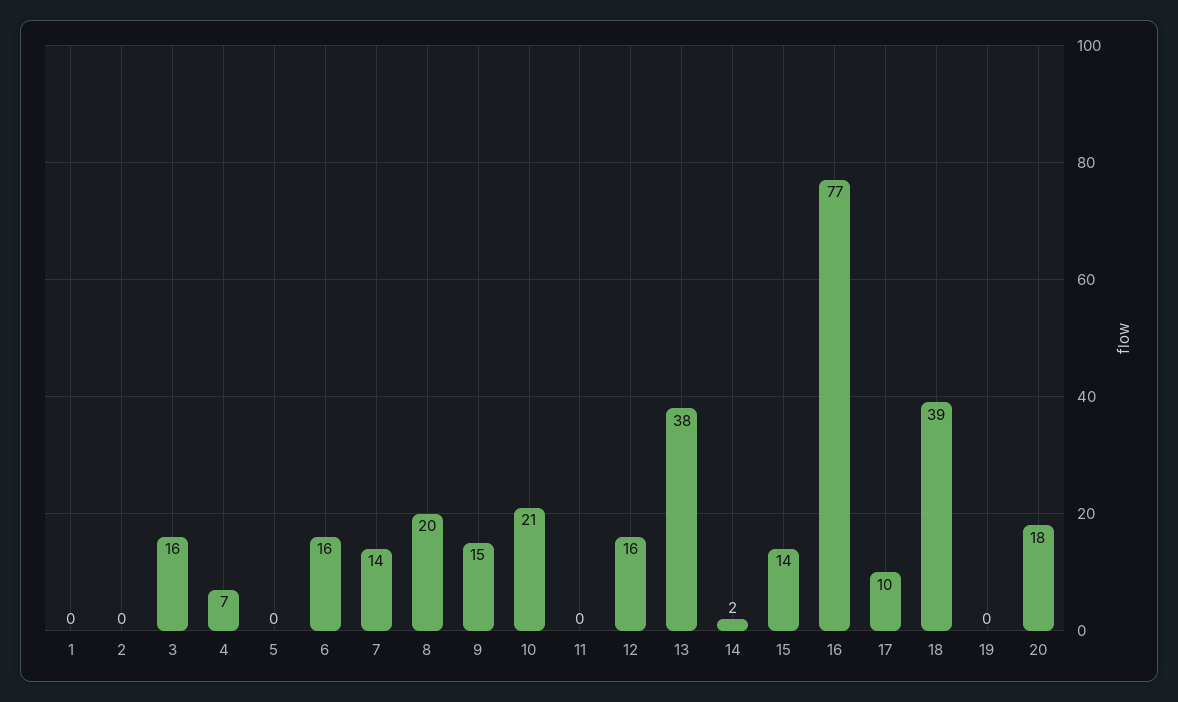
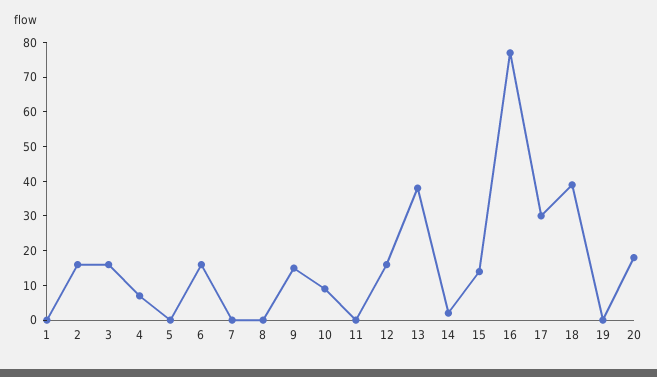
  {
    "1": 0,
-   "2": 0,
+   "2": 15,
    "3": 16,
    "4": 7,
    "5": 0,
    "6": 16,
-   "7": 14,
+   "7": 0,
-   "8": 20,
+   "8": 0,
    "9": 15,
-   "10": 21,
+   "10": 10,
    "11": 0,
    "12": 16,
    "13": 38,
    "14": 2,
    "15": 14,
    "16": 77,
-   "17": 10,
+   "17": 30,
    "18": 39,
    "19": 0,
    "20": 18
  }

